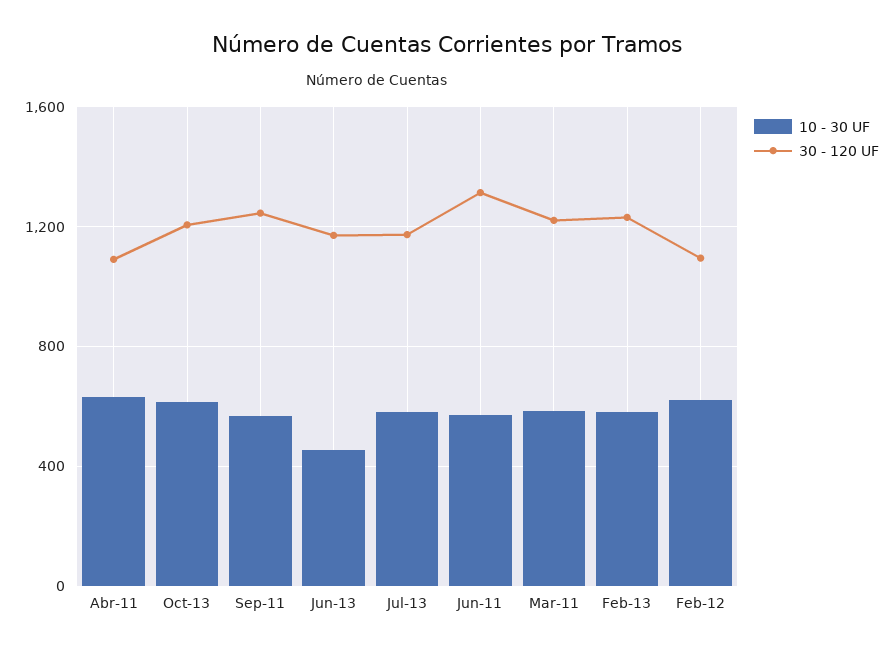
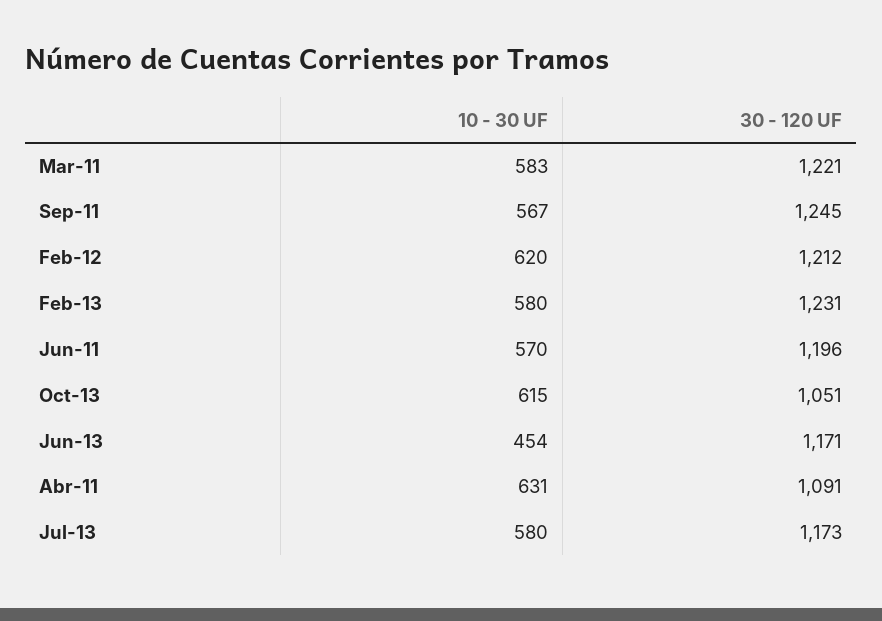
  {
    "10 - 30 UF": {
      "Abr-11": 631,
      "Oct-13": 615,
      "Sep-11": 567,
      "Jun-13": 454,
      "Jul-13": 580,
      "Jun-11": 570,
      "Mar-11": 583,
      "Feb-13": 580,
      "Feb-12": 620
    },
    "30 - 120 UF": {
      "Abr-11": 1091,
-     "Oct-13": 1200,
+     "Oct-13": 1051,
      "Sep-11": 1245,
      "Jun-13": 1171,
      "Jul-13": 1173,
-     "Jun-11": 1300,
+     "Jun-11": 1196,
      "Mar-11": 1221,
      "Feb-13": 1231,
-     "Feb-12": 1100
+     "Feb-12": 1212
    }
  }

